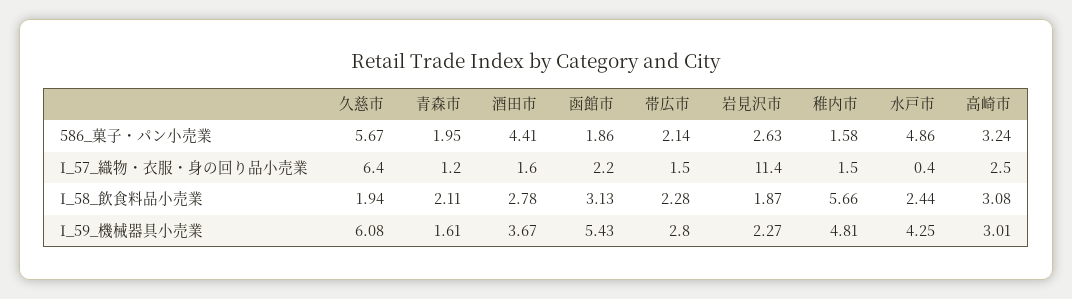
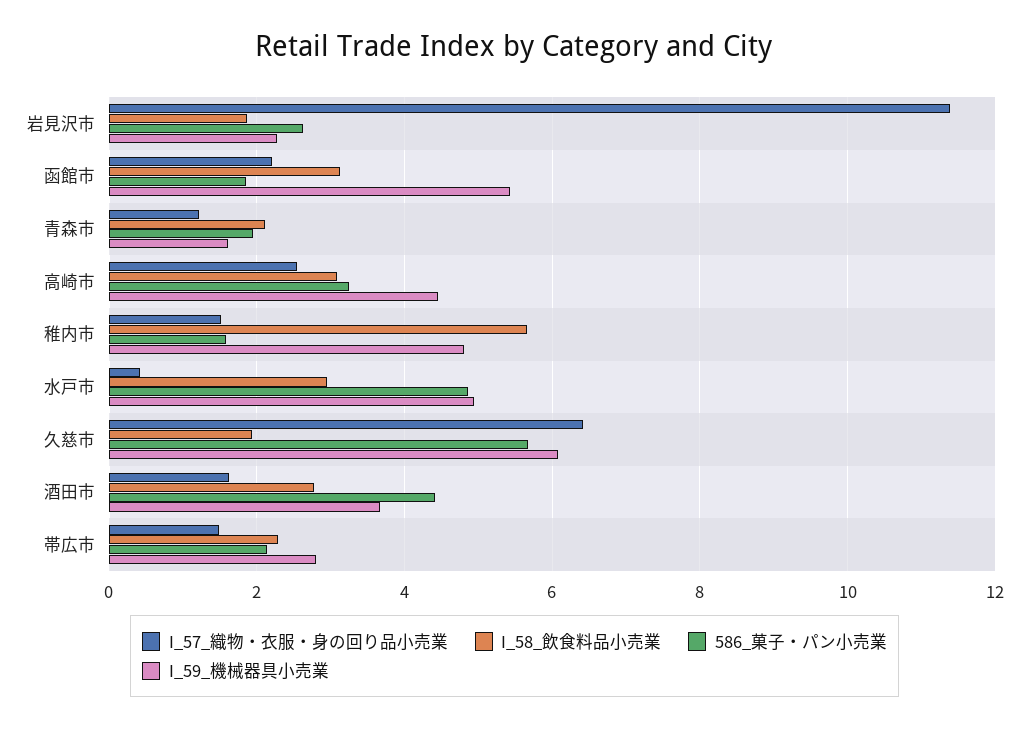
  {
    "586_菓子・パン小売業": {
      "久慈市": 5.67,
      "青森市": 1.95,
      "酒田市": 4.41,
      "函館市": 1.86,
      "帯広市": 2.14,
      "岩見沢市": 2.63,
      "稚内市": 1.58,
      "水戸市": 4.86,
      "高崎市": 3.24
    },
    "I_57_織物・衣服・身の回り品小売業": {
      "久慈市": 6.4,
      "青森市": 1.2,
      "酒田市": 1.6,
      "函館市": 2.2,
      "帯広市": 1.5,
      "岩見沢市": 11.4,
      "稚内市": 1.5,
      "水戸市": 0.4,
      "高崎市": 2.5
    },
    "I_58_飲食料品小売業": {
      "久慈市": 1.94,
      "青森市": 2.11,
      "酒田市": 2.78,
      "函館市": 3.13,
      "帯広市": 2.28,
      "岩見沢市": 1.87,
      "稚内市": 5.66,
-     "水戸市": 2.44,
+     "水戸市": 3,
      "高崎市": 3.08
    },
    "I_59_機械器具小売業": {
      "久慈市": 6.08,
      "青森市": 1.61,
      "酒田市": 3.67,
      "函館市": 5.43,
      "帯広市": 2.8,
      "岩見沢市": 2.27,
      "稚内市": 4.81,
-     "水戸市": 4.25,
+     "水戸市": 5,
-     "高崎市": 3.01
+     "高崎市": 4.4
    }
  }

